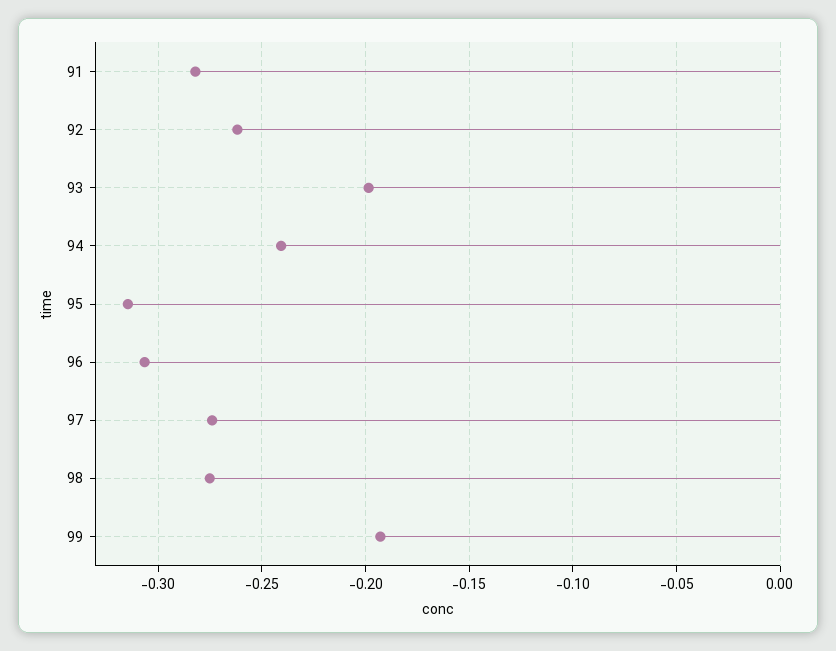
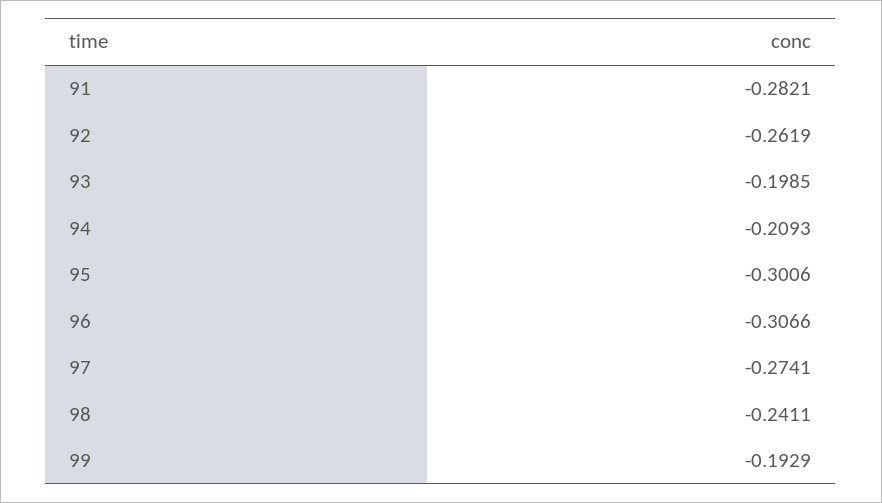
  {
    "91": -0.2821,
    "92": -0.2619,
    "93": -0.1985,
-   "94": -0.24,
+   "94": -0.2093,
-   "95": -0.315,
+   "95": -0.3006,
    "96": -0.3066,
    "97": -0.2741,
-   "98": -0.275,
+   "98": -0.2411,
    "99": -0.1929
  }

